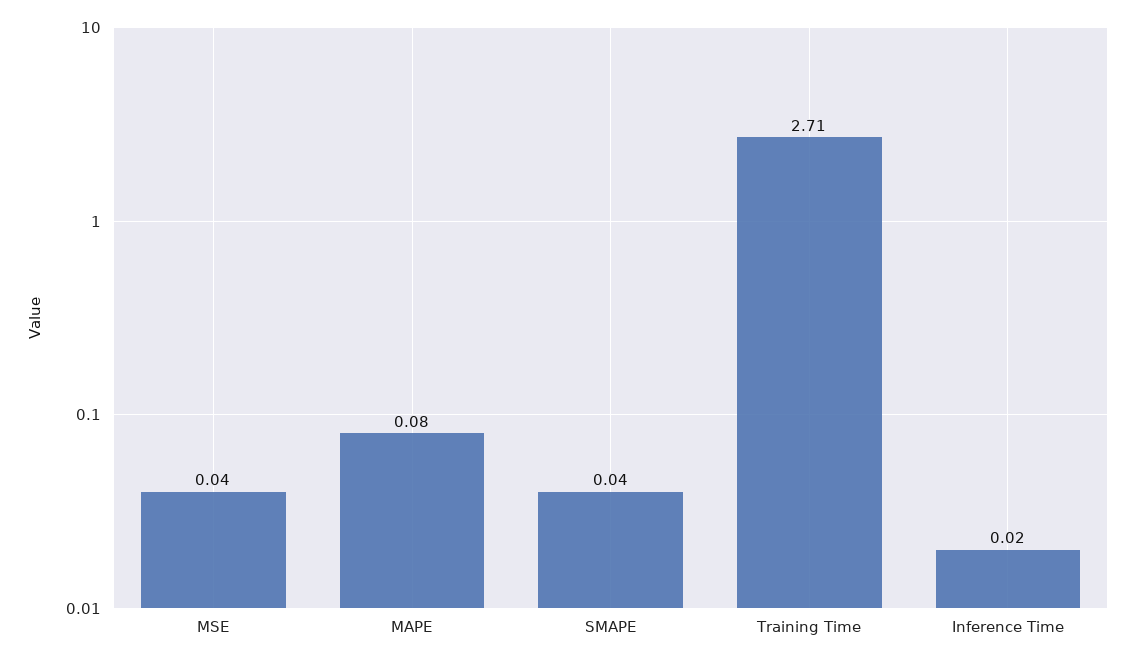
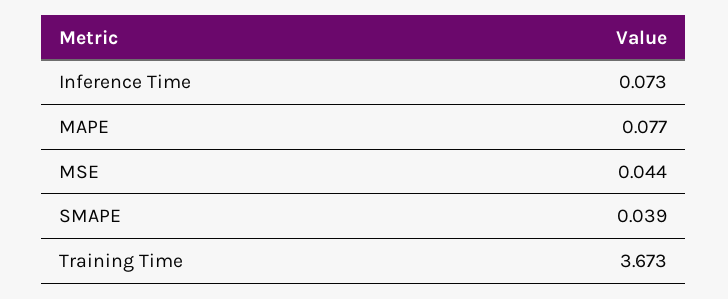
  {
    "MSE": 0.044,
    "MAPE": 0.077,
    "SMAPE": 0.039,
-   "Training Time": 2.71,
+   "Training Time": 3.673,
-   "Inference Time": 0.02
+   "Inference Time": 0.073
  }

